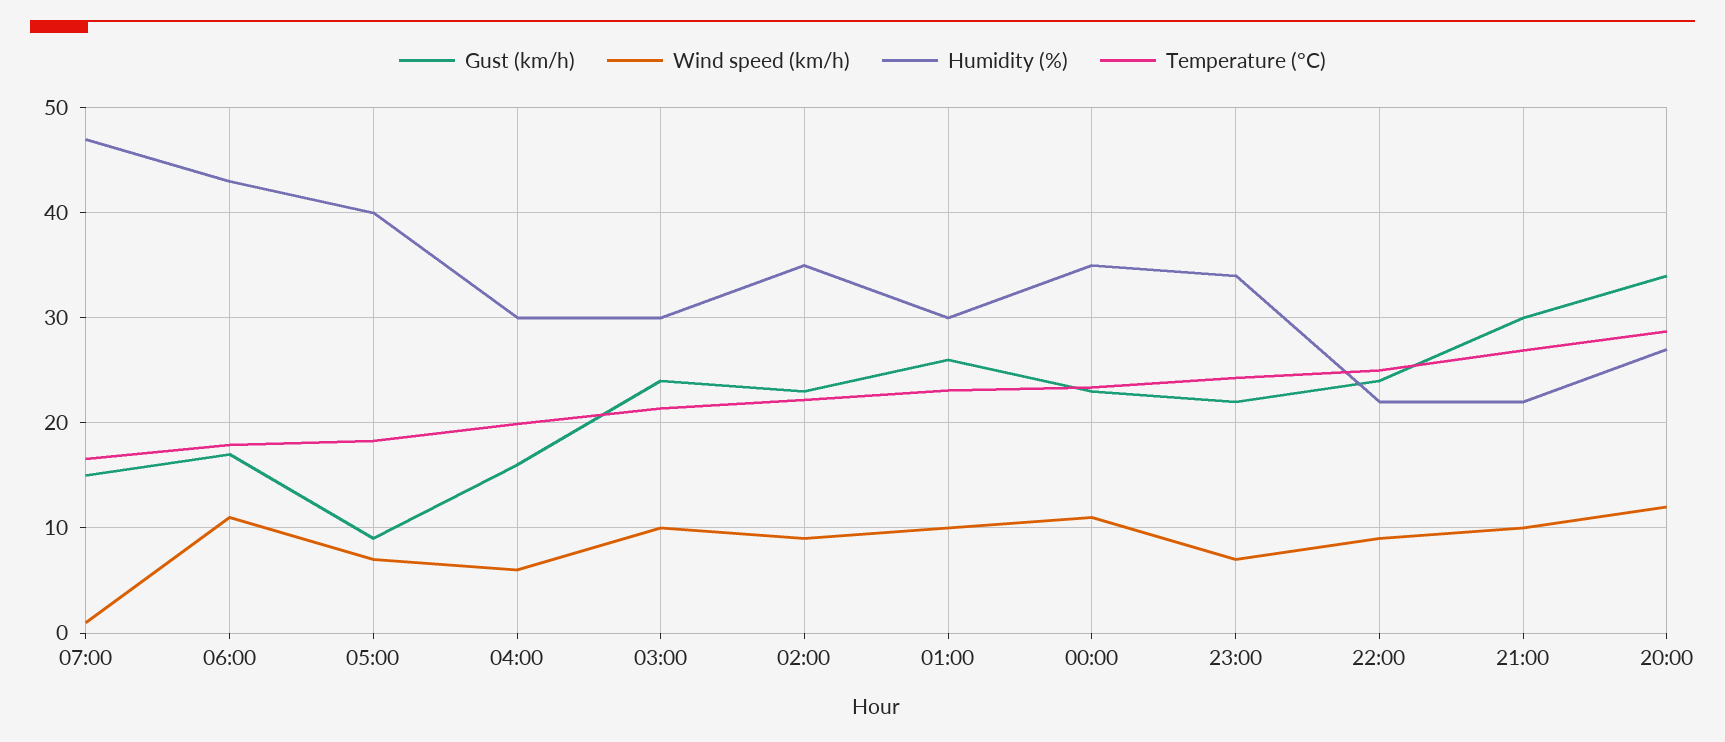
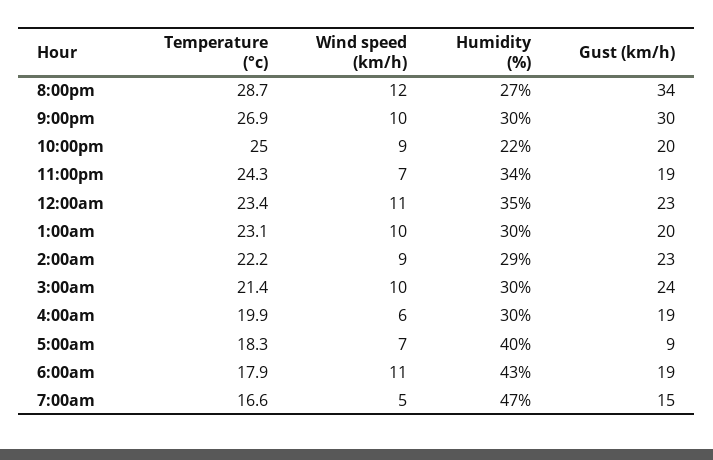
  {
    "Gust (km/h)": {
      "07:00": 15,
-     "06:00": 17,
+     "06:00": 19,
      "05:00": 9,
-     "04:00": 16,
+     "04:00": 19,
      "03:00": 24,
      "02:00": 23,
-     "01:00": 26,
+     "01:00": 20,
      "00:00": 23,
-     "23:00": 22,
+     "23:00": 19,
-     "22:00": 24,
+     "22:00": 20,
      "21:00": 30,
      "20:00": 34
    },
    "Wind speed (km/h)": {
-     "07:00": 1,
+     "07:00": 5,
      "06:00": 11,
      "05:00": 7,
      "04:00": 6,
      "03:00": 10,
      "02:00": 9,
      "01:00": 10,
      "00:00": 11,
      "23:00": 7,
      "22:00": 9,
      "21:00": 10,
      "20:00": 12
    },
    "Humidity (%)": {
      "07:00": 47,
      "06:00": 43,
      "05:00": 40,
      "04:00": 30,
      "03:00": 30,
-     "02:00": 35,
+     "02:00": 29,
      "01:00": 30,
      "00:00": 35,
      "23:00": 34,
      "22:00": 22,
-     "21:00": 22,
+     "21:00": 30,
      "20:00": 27
    },
    "Temperature (°C)": {
      "07:00": 16.6,
      "06:00": 17.9,
      "05:00": 18.3,
      "04:00": 19.9,
      "03:00": 21.4,
      "02:00": 22.2,
      "01:00": 23.1,
      "00:00": 23.4,
      "23:00": 24.3,
      "22:00": 25,
      "21:00": 26.9,
      "20:00": 28.7
    }
  }

